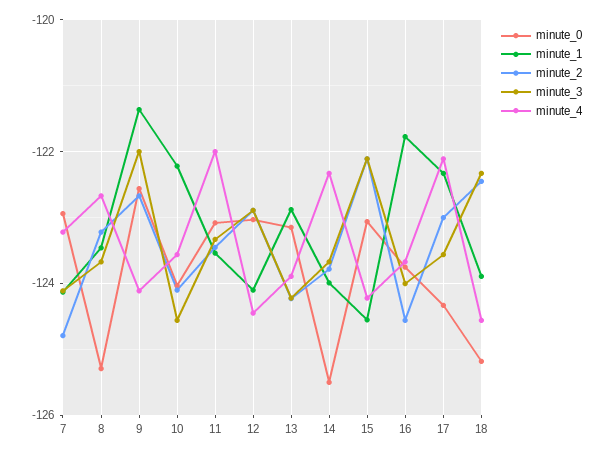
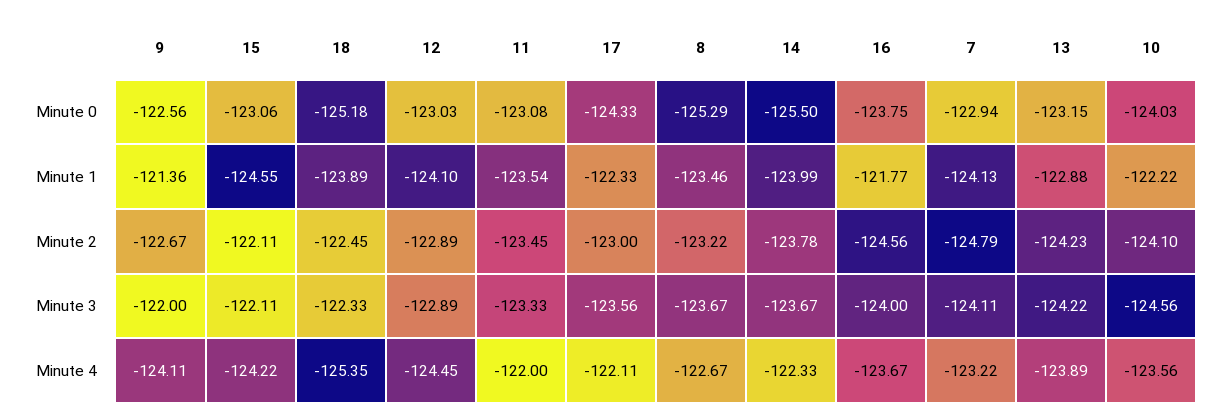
  {
    "minute_0": {
      "7": -122.94,
      "8": -125.29,
      "9": -122.56,
      "10": -124.03,
      "11": -123.08,
      "12": -123.03,
      "13": -123.15,
      "14": -125.5,
      "15": -123.06,
      "16": -123.75,
      "17": -124.33,
      "18": -125.18
    },
    "minute_1": {
      "7": -124.13,
      "8": -123.46,
      "9": -121.36,
      "10": -122.22,
      "11": -123.54,
      "12": -124.1,
      "13": -122.88,
      "14": -123.99,
      "15": -124.55,
      "16": -121.77,
      "17": -122.33,
      "18": -123.89
    },
    "minute_2": {
      "7": -124.79,
      "8": -123.22,
      "9": -122.67,
      "10": -124.1,
      "11": -123.45,
      "12": -122.89,
      "13": -124.23,
      "14": -123.78,
      "15": -122.11,
      "16": -124.56,
      "17": -123,
      "18": -122.45
    },
    "minute_3": {
      "7": -124.11,
      "8": -123.67,
      "9": -122,
      "10": -124.56,
      "11": -123.33,
      "12": -122.89,
      "13": -124.22,
      "14": -123.67,
      "15": -122.11,
      "16": -124,
      "17": -123.56,
      "18": -122.33
    },
    "minute_4": {
      "7": -123.22,
      "8": -122.67,
      "9": -124.11,
      "10": -123.56,
      "11": -122,
      "12": -124.45,
      "13": -123.89,
      "14": -122.33,
      "15": -124.22,
      "16": -123.67,
      "17": -122.11,
-     "18": -124.6
+     "18": -125.35
    }
  }

